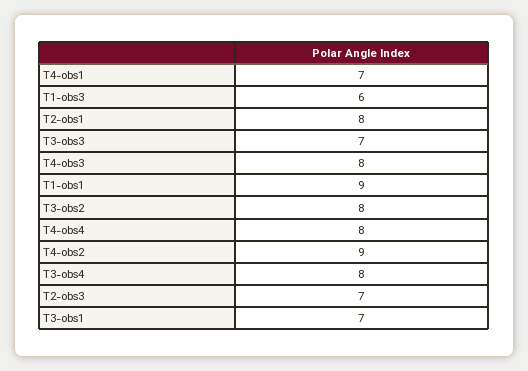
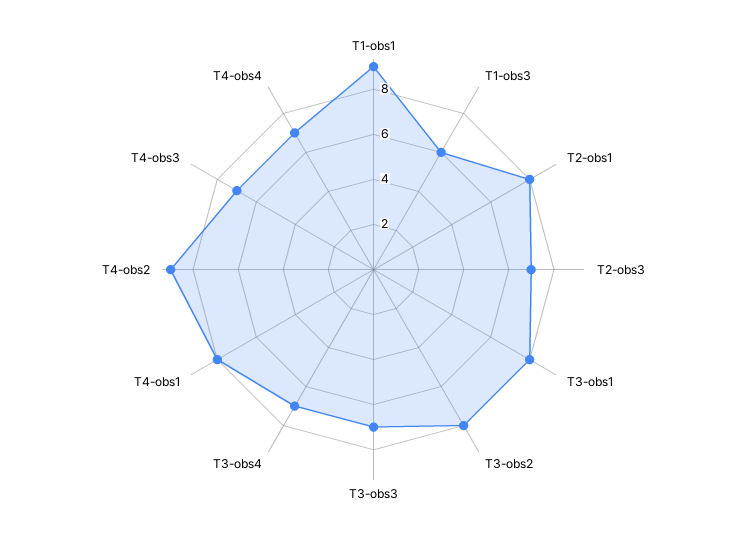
  {
-   "T4-obs1": 7,
+   "T4-obs1": 8,
    "T1-obs3": 6,
    "T2-obs1": 8,
    "T3-obs3": 7,
-   "T4-obs3": 8,
+   "T4-obs3": 7,
    "T1-obs1": 9,
    "T3-obs2": 8,
-   "T4-obs4": 8,
+   "T4-obs4": 7,
    "T4-obs2": 9,
-   "T3-obs4": 8,
+   "T3-obs4": 7,
    "T2-obs3": 7,
-   "T3-obs1": 7
+   "T3-obs1": 8
  }

